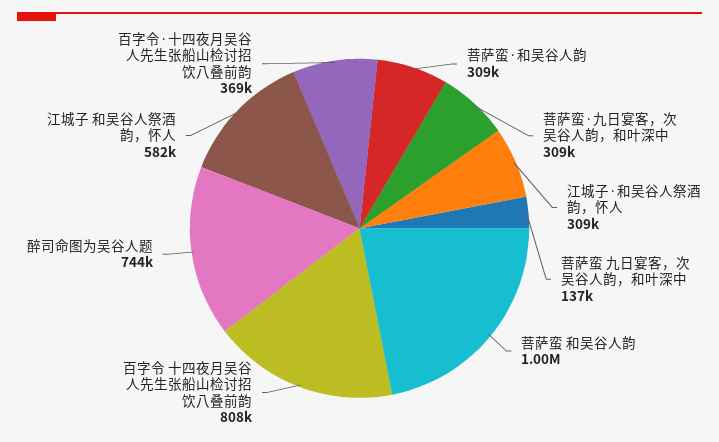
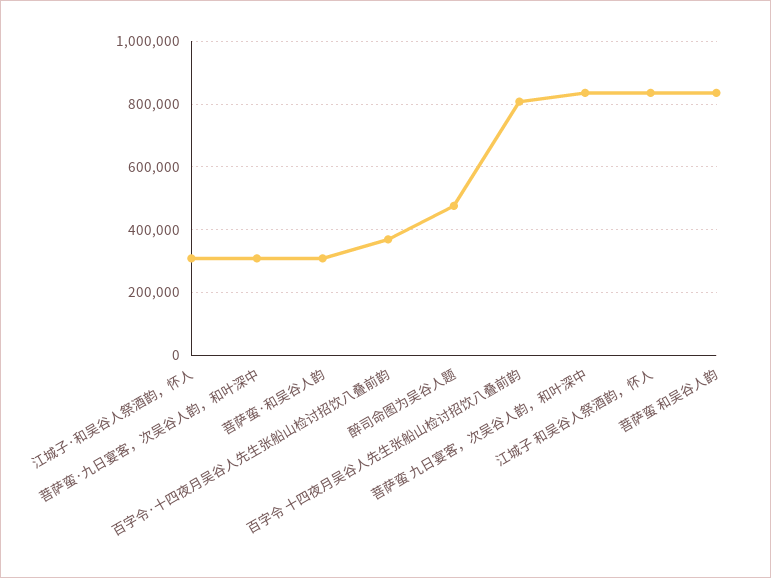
  {
    "菩萨蛮·和吴谷人韵": 309000,
    "菩萨蛮·九日宴客，次吴谷人韵，和叶深中": 309000,
    "江城子·和吴谷人祭酒韵，怀人": 309000,
-   "菩萨蛮 九日宴客，次吴谷人韵，和叶深中": 137000,
+   "菩萨蛮 九日宴客，次吴谷人韵，和叶深中": 840000,
-   "菩萨蛮 和吴谷人韵": 1000000,
+   "菩萨蛮 和吴谷人韵": 840000,
    "百字令 十四夜月吴谷人先生张船山检讨招饮八叠前韵": 808000,
-   "醉司命图为吴谷人题": 744000,
+   "醉司命图为吴谷人题": 480000,
-   "江城子 和吴谷人祭酒韵，怀人": 582000,
+   "江城子 和吴谷人祭酒韵，怀人": 840000,
    "百字令·十四夜月吴谷人先生张船山检讨招饮八叠前韵": 369000
  }

